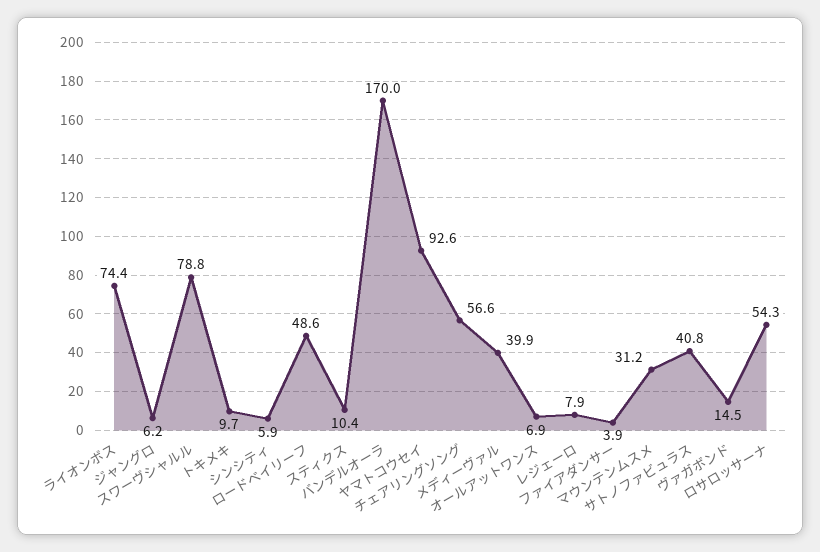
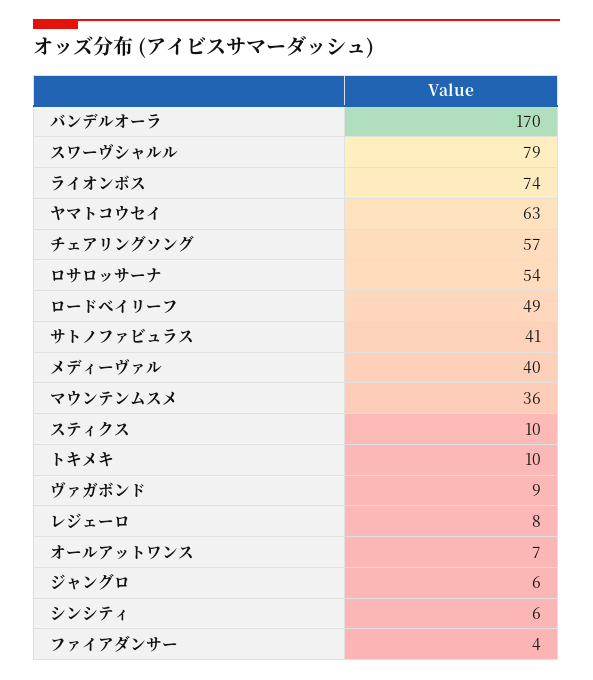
  {
    "ライオンボス": 74.4,
    "ジャングロ": 6.2,
    "スワーヴシャルル": 78.8,
    "トキメキ": 9.7,
    "シンシティ": 5.9,
    "ロードベイリーフ": 48.6,
    "スティクス": 10.4,
    "バンデルオーラ": 170,
-   "ヤマトコウセイ": 92.6,
+   "ヤマトコウセイ": 63,
    "チェアリングソング": 56.6,
    "メディーヴァル": 39.9,
    "オールアットワンス": 6.9,
    "レジェーロ": 7.9,
    "ファイアダンサー": 3.9,
-   "マウンテンムスメ": 31.2,
+   "マウンテンムスメ": 36,
    "サトノファビュラス": 40.8,
-   "ヴァガボンド": 14.5,
+   "ヴァガボンド": 9,
    "ロサロッサーナ": 54.3
  }

